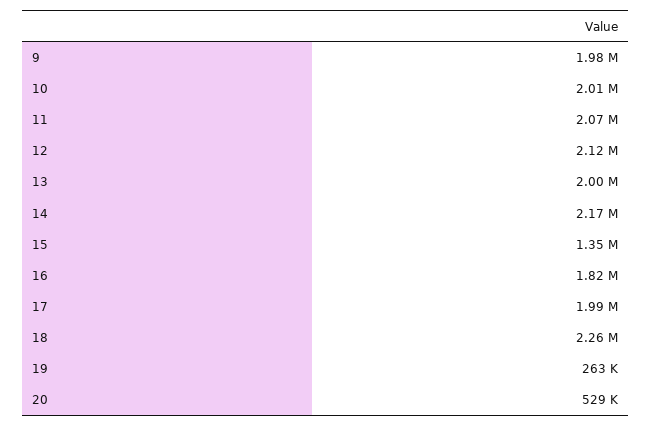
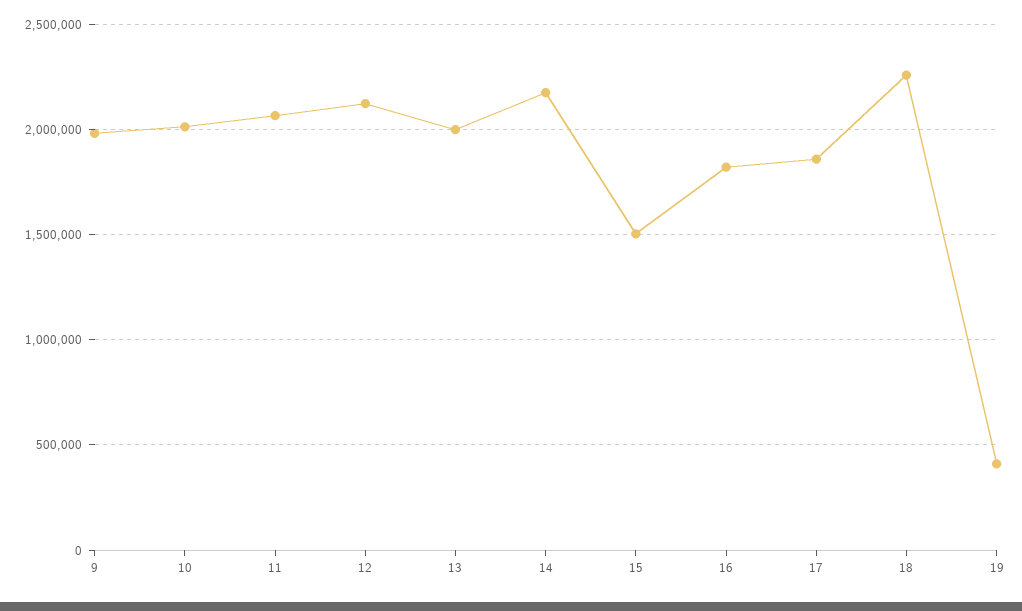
  {
    "9": 1980000,
    "10": 2010000,
    "11": 2070000,
    "12": 2120000,
    "13": 2000000,
    "14": 2170000,
-   "15": 1350000,
+   "15": 1500000,
    "16": 1820000,
-   "17": 1990000,
+   "17": 1850000,
    "18": 2260000,
-   "19": 263000,
+   "19": 400000
-   "20": 529000
  }

